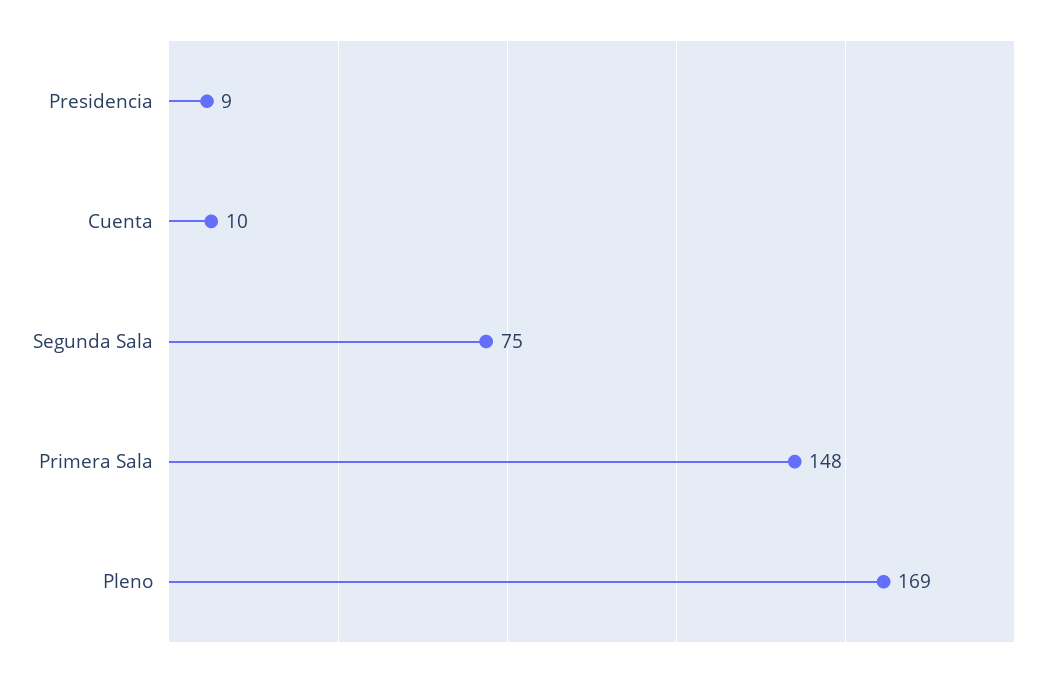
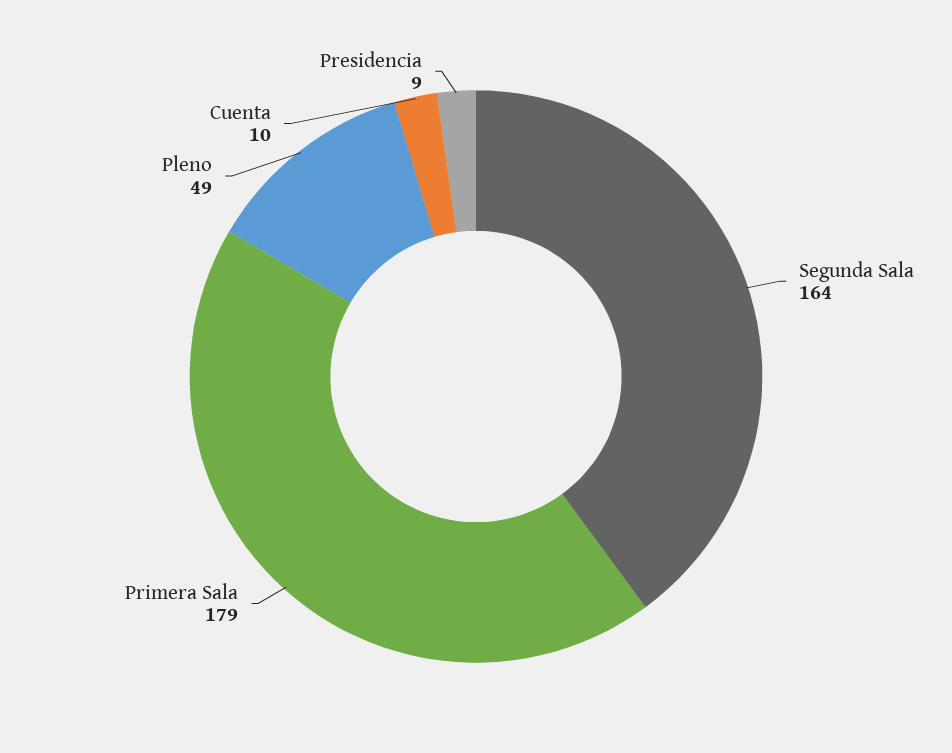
  {
    "Presidencia": 9,
    "Cuenta": 10,
-   "Segunda Sala": 75,
+   "Segunda Sala": 164,
-   "Primera Sala": 148,
+   "Primera Sala": 179,
-   "Pleno": 169
+   "Pleno": 49
  }

